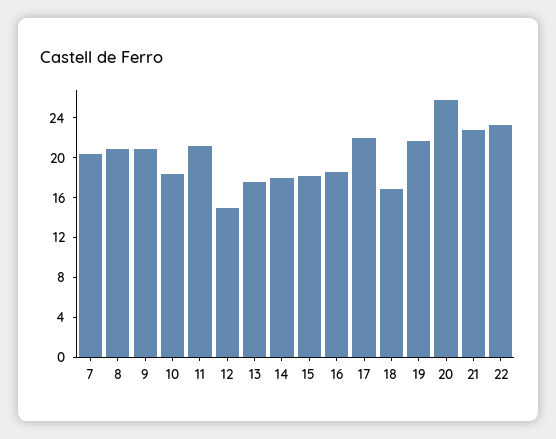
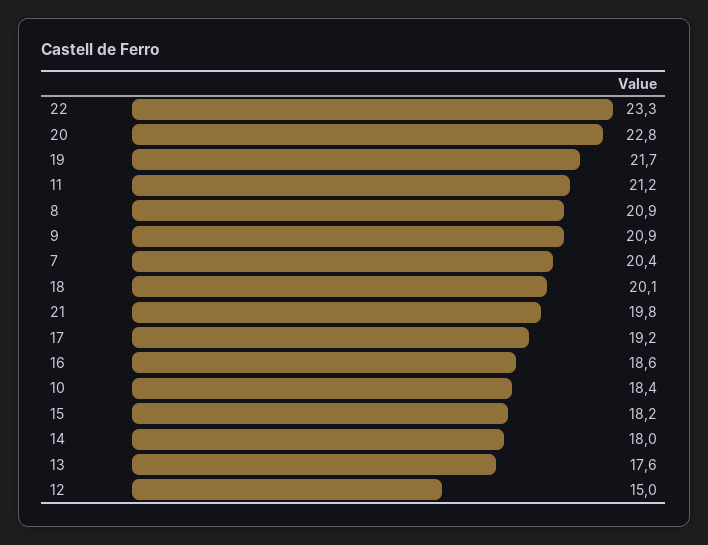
  {
    "7": 20.4,
    "8": 20.9,
    "9": 20.9,
    "10": 18.4,
    "11": 21.2,
    "12": 15,
    "13": 17.6,
    "14": 18,
    "15": 18.2,
    "16": 18.6,
-   "17": 22,
+   "17": 19.2,
-   "18": 17,
+   "18": 20.1,
    "19": 21.7,
-   "20": 26,
+   "20": 22.8,
-   "21": 23,
+   "21": 19.8,
    "22": 23.3
  }

